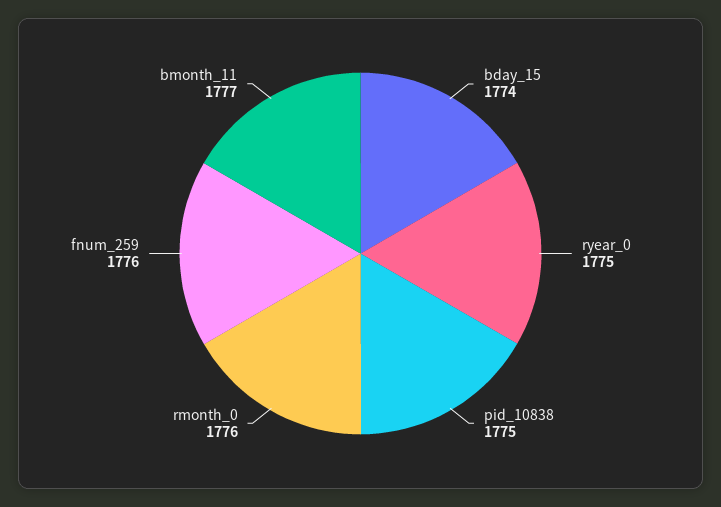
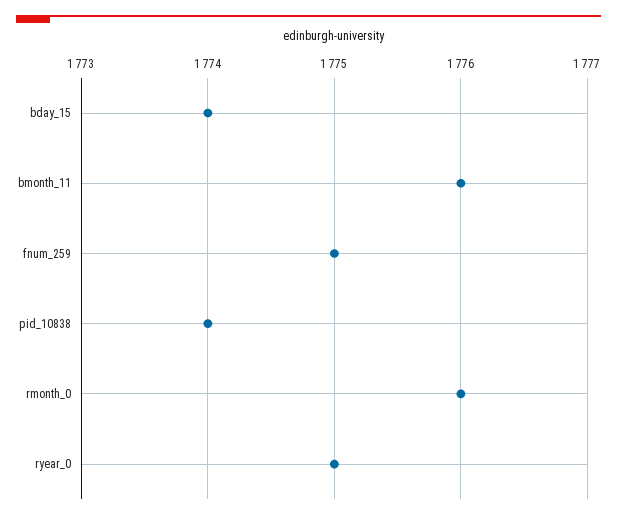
  {
    "bday_15": 1774,
    "ryear_0": 1775,
-   "pid_10838": 1775,
+   "pid_10838": 1774,
    "rmonth_0": 1776,
-   "fnum_259": 1776,
+   "fnum_259": 1775,
-   "bmonth_11": 1777
+   "bmonth_11": 1776
  }

